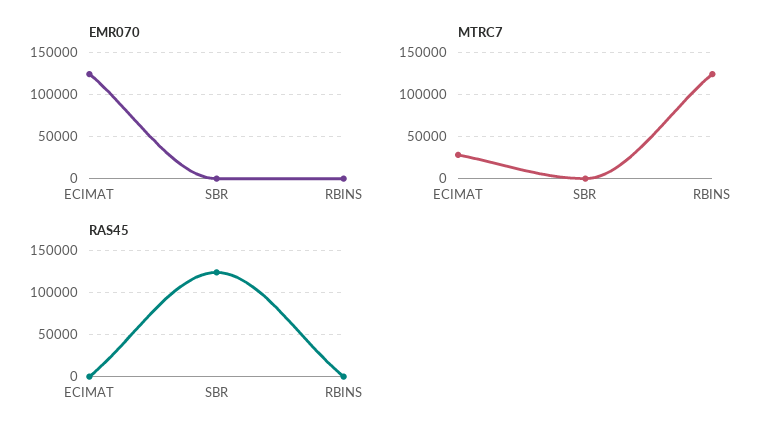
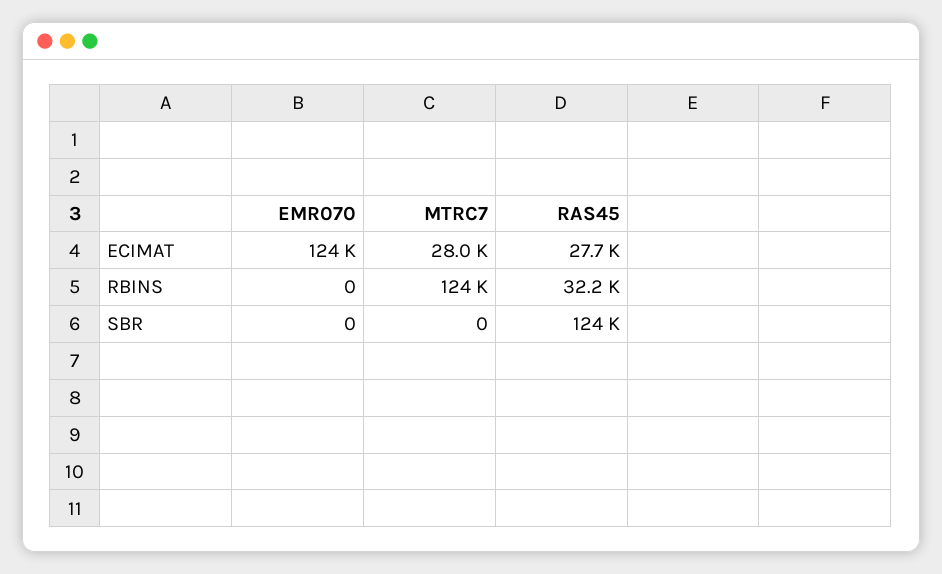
  {
    "EMR070": {
      "ECIMAT": 124000,
      "SBR": 0,
      "RBINS": 0
    },
    "MTRC7": {
      "ECIMAT": 28000,
      "SBR": 0,
      "RBINS": 124000
    },
    "RAS45": {
-     "ECIMAT": 0,
+     "ECIMAT": 27700,
      "SBR": 124000,
-     "RBINS": 0
+     "RBINS": 32200
    }
  }

